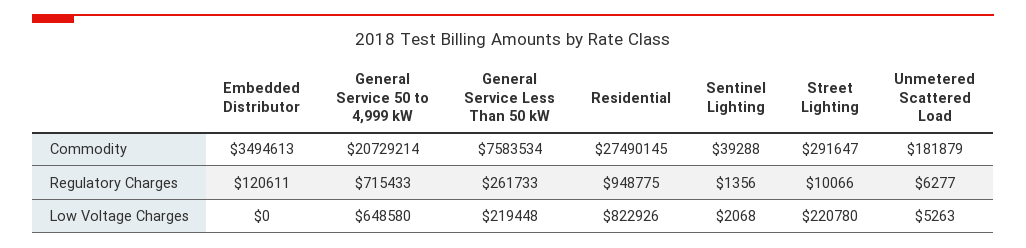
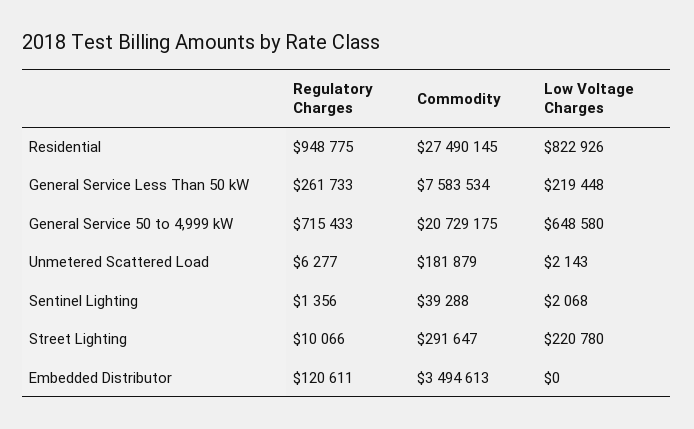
  {
    "Embedded Distributor": {
      "Commodity": 3494613,
      "Regulatory Charges": 120611,
      "Low Voltage Charges": 0
    },
    "General Service 50 to 4,999 kW": {
-     "Commodity": 20729214,
+     "Commodity": 20729175,
      "Regulatory Charges": 715433,
      "Low Voltage Charges": 648580
    },
    "General Service Less Than 50 kW": {
      "Commodity": 7583534,
      "Regulatory Charges": 261733,
      "Low Voltage Charges": 219448
    },
    "Residential": {
      "Commodity": 27490145,
      "Regulatory Charges": 948775,
      "Low Voltage Charges": 822926
    },
    "Sentinel Lighting": {
      "Commodity": 39288,
      "Regulatory Charges": 1356,
      "Low Voltage Charges": 2068
    },
    "Street Lighting": {
      "Commodity": 291647,
      "Regulatory Charges": 10066,
      "Low Voltage Charges": 220780
    },
    "Unmetered Scattered Load": {
      "Commodity": 181879,
      "Regulatory Charges": 6277,
-     "Low Voltage Charges": 5263
+     "Low Voltage Charges": 2143
    }
  }

